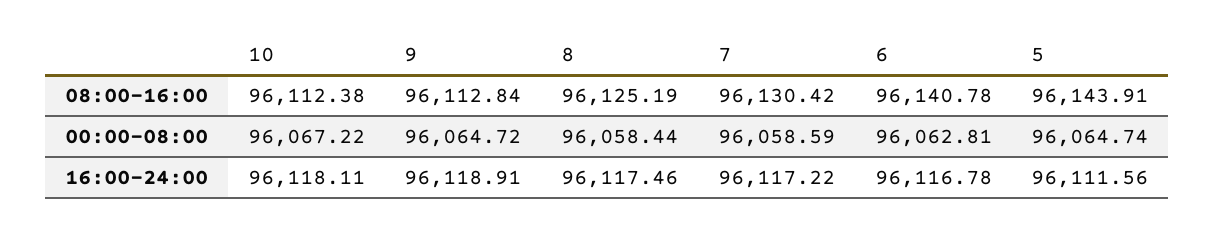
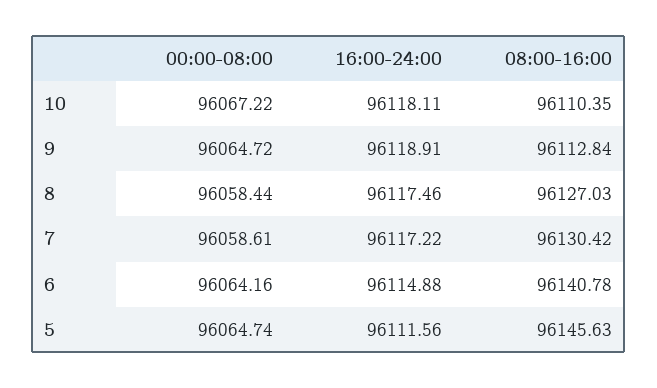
  {
    "10": {
-     "08:00-16:00": 96112.38,
+     "08:00-16:00": 96110.35,
      "00:00-08:00": 96067.22,
      "16:00-24:00": 96118.11
    },
    "9": {
      "08:00-16:00": 96112.84,
      "00:00-08:00": 96064.72,
      "16:00-24:00": 96118.91
    },
    "8": {
-     "08:00-16:00": 96125.19,
+     "08:00-16:00": 96127.03,
      "00:00-08:00": 96058.44,
      "16:00-24:00": 96117.46
    },
    "7": {
      "08:00-16:00": 96130.42,
-     "00:00-08:00": 96058.59,
+     "00:00-08:00": 96058.61,
      "16:00-24:00": 96117.22
    },
    "6": {
      "08:00-16:00": 96140.78,
-     "00:00-08:00": 96062.81,
+     "00:00-08:00": 96064.16,
-     "16:00-24:00": 96116.78
+     "16:00-24:00": 96114.88
    },
    "5": {
-     "08:00-16:00": 96143.91,
+     "08:00-16:00": 96145.63,
      "00:00-08:00": 96064.74,
      "16:00-24:00": 96111.56
    }
  }

